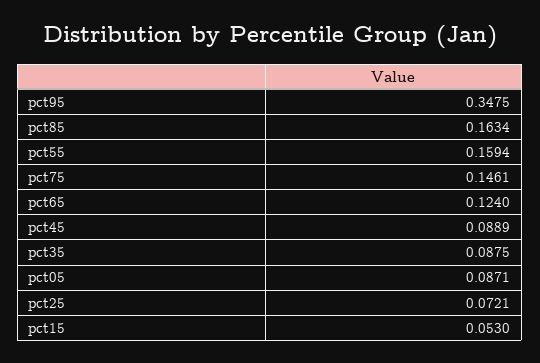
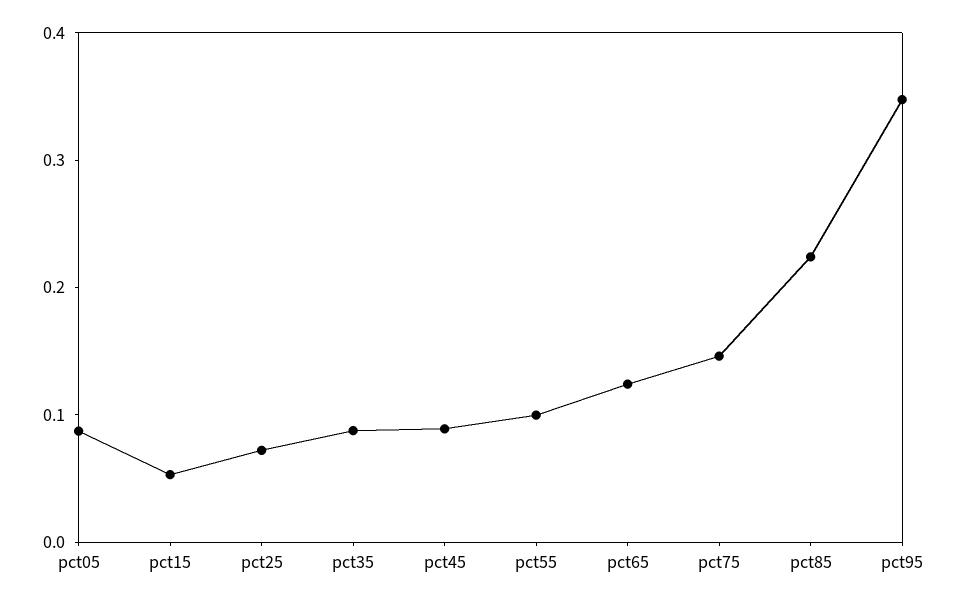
  {
    "pct95": 0.3475,
-   "pct85": 0.1634,
+   "pct85": 0.22,
-   "pct55": 0.1594,
+   "pct55": 0.1,
    "pct75": 0.1461,
    "pct65": 0.124,
    "pct45": 0.0889,
    "pct35": 0.0875,
    "pct05": 0.0871,
    "pct25": 0.0721,
    "pct15": 0.053
  }

